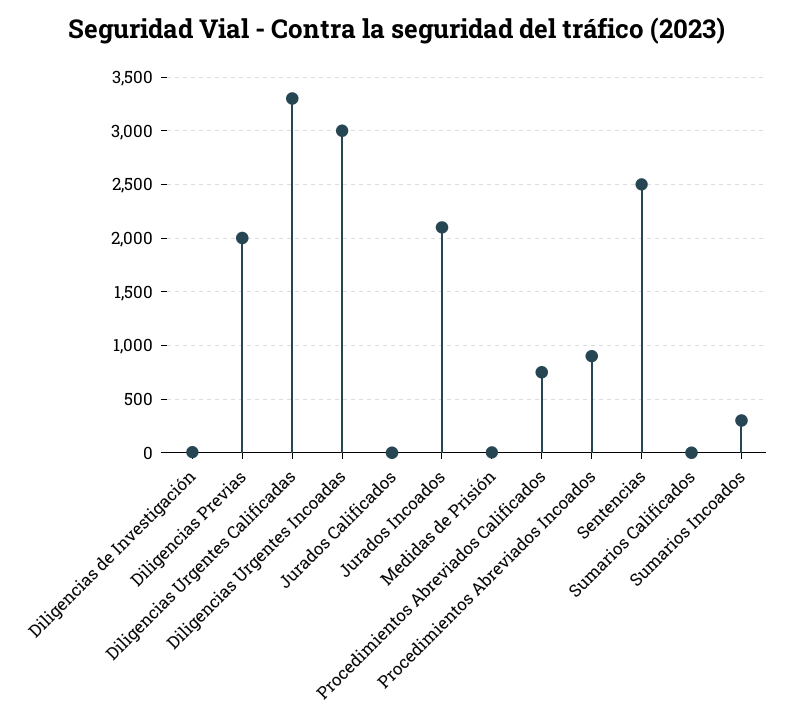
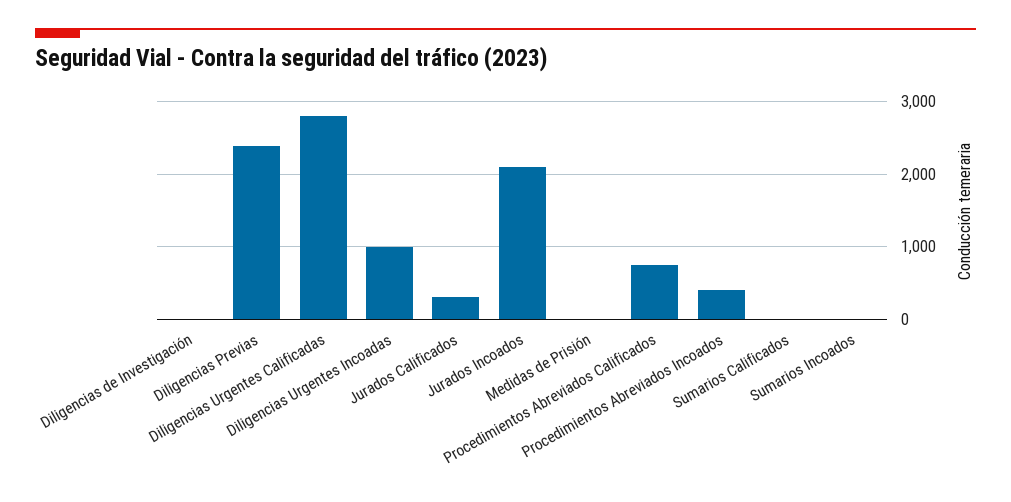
  {
    "Diligencias de Investigación": 0,
-   "Diligencias Previas": 2000,
+   "Diligencias Previas": 2400,
-   "Diligencias Urgentes Calificadas": 3300,
+   "Diligencias Urgentes Calificadas": 2800,
-   "Diligencias Urgentes Incoadas": 3000,
+   "Diligencias Urgentes Incoadas": 1000,
-   "Jurados Calificados": 0,
+   "Jurados Calificados": 300,
    "Jurados Incoados": 2100,
    "Medidas de Prisión": 0,
    "Procedimientos Abreviados Calificados": 800,
-   "Procedimientos Abreviados Incoados": 900,
+   "Procedimientos Abreviados Incoados": 400,
-   "Sentencias": 2500,
    "Sumarios Calificados": 0,
-   "Sumarios Incoados": 300
+   "Sumarios Incoados": 0
  }

